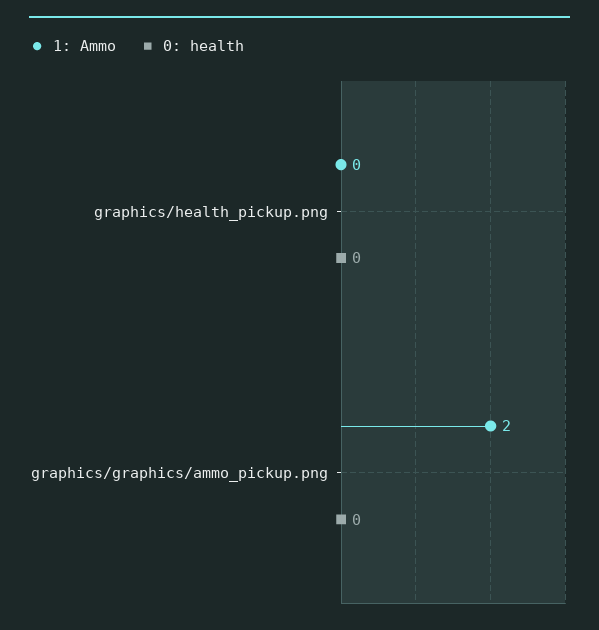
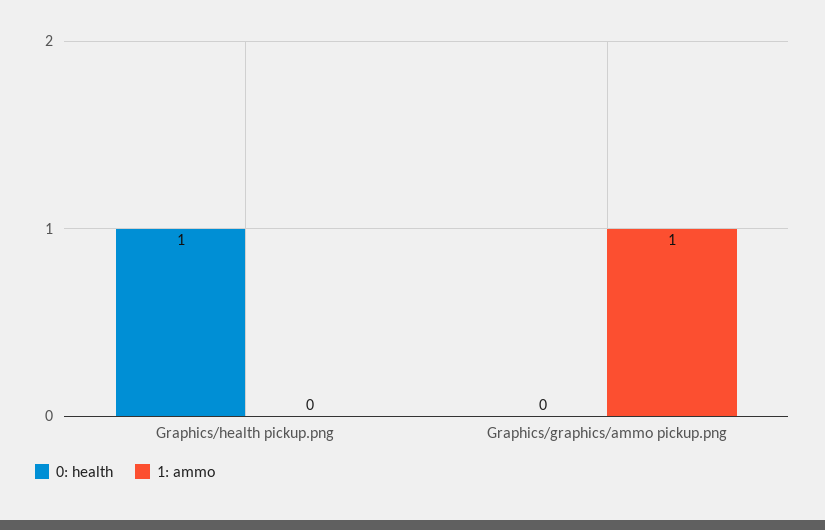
  {
    "1: Ammo": {
      "graphics/health_pickup.png": 0,
-     "graphics/graphics/ammo_pickup.png": 2
+     "graphics/graphics/ammo_pickup.png": 1
    },
    "0: health": {
-     "graphics/health_pickup.png": 0,
+     "graphics/health_pickup.png": 1,
      "graphics/graphics/ammo_pickup.png": 0
    }
  }

